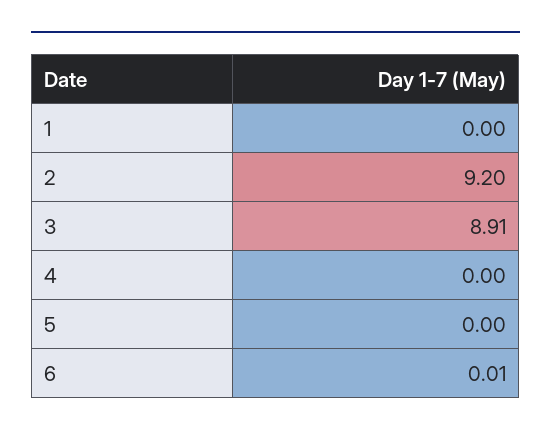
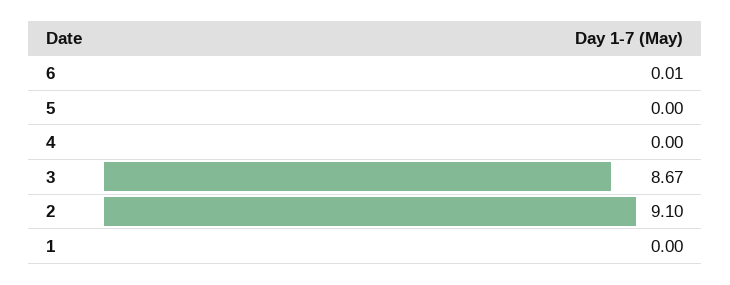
  {
    "1": 0,
-   "2": 9.2,
+   "2": 9.1,
-   "3": 8.91,
+   "3": 8.67,
    "4": 0,
    "5": 0,
    "6": 0.01
  }

